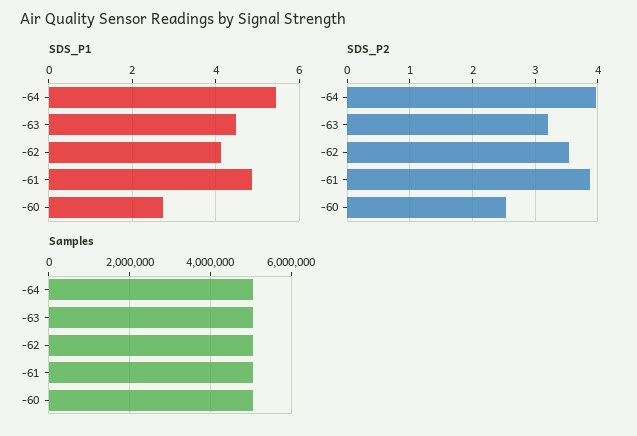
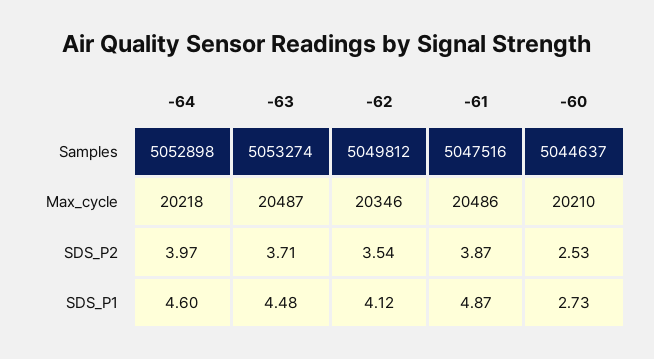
  {
    "SDS_P1": {
-     "-64": 5.4,
+     "-64": 4.6,
      "-63": 4.48,
      "-62": 4.12,
      "-61": 4.87,
      "-60": 2.73
    },
    "SDS_P2": {
      "-64": 3.97,
-     "-63": 3.2,
+     "-63": 3.71,
      "-62": 3.54,
      "-61": 3.87,
      "-60": 2.53
    },
    "Samples": {
      "-64": 5052898,
      "-63": 5053274,
      "-62": 5049812,
      "-61": 5047516,
      "-60": 5044637
-   }
+   },
+   "Max_cycle": {
+     "-64": 20218,
+     "-63": 20487,
+     "-62": 20346,
+     "-61": 20486,
+     "-60": 20210
+   }
  }

